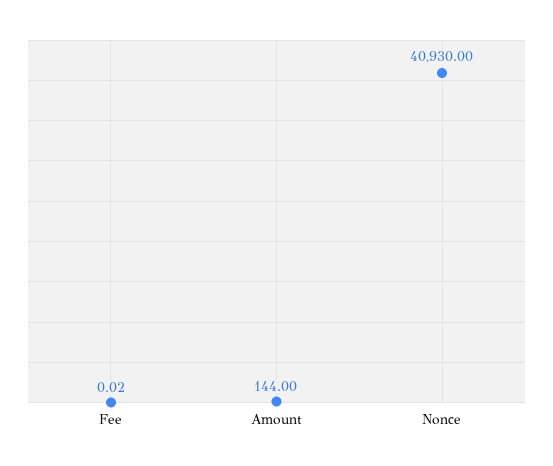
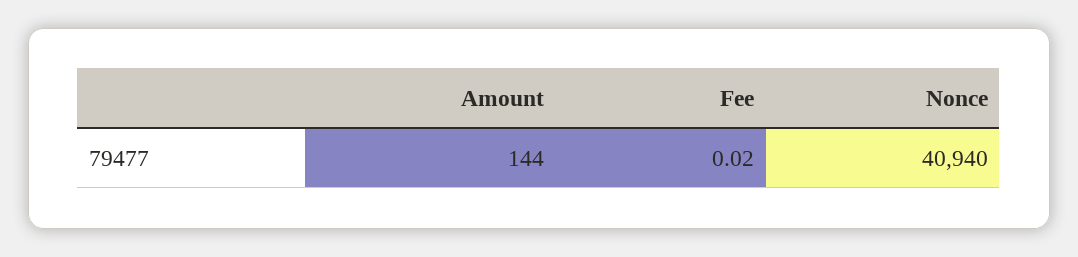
  {
    "Fee": 0.02,
    "Amount": 144,
-   "Nonce": 40930
+   "Nonce": 40940
  }

